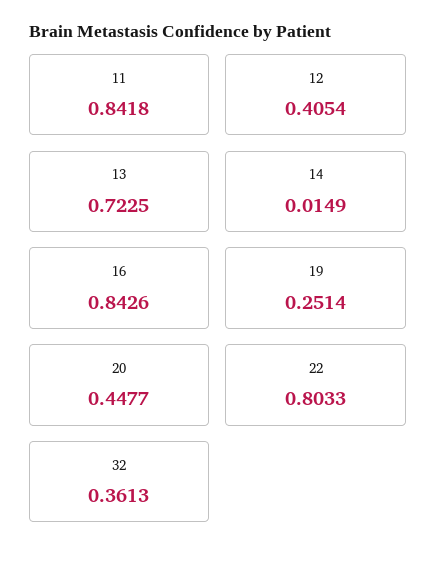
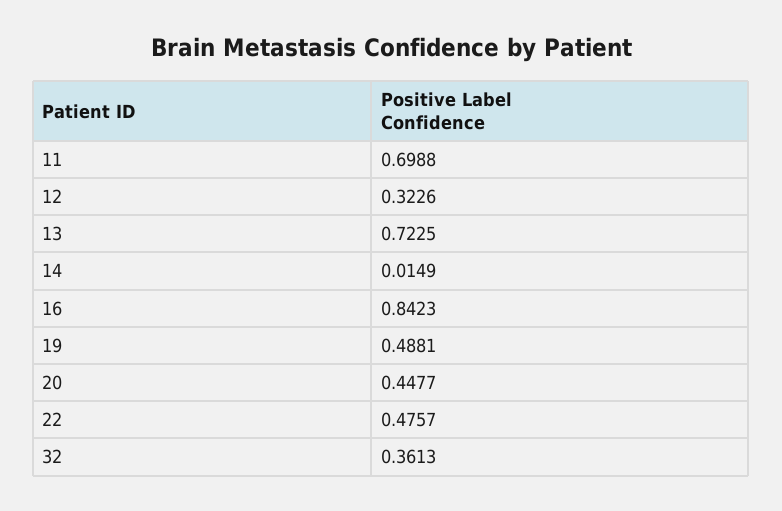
  {
-   "11": 0.8418,
+   "11": 0.6988,
-   "12": 0.4054,
+   "12": 0.3226,
    "13": 0.7225,
    "14": 0.0149,
-   "16": 0.8426,
+   "16": 0.8423,
-   "19": 0.2514,
+   "19": 0.4881,
    "20": 0.4477,
-   "22": 0.8033,
+   "22": 0.4757,
    "32": 0.3613
  }

